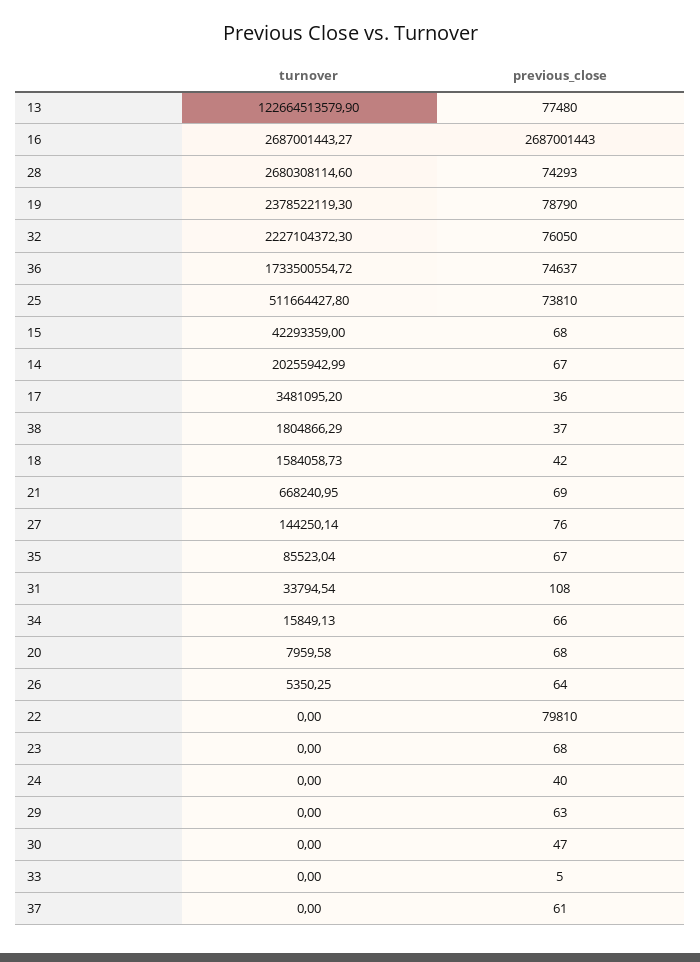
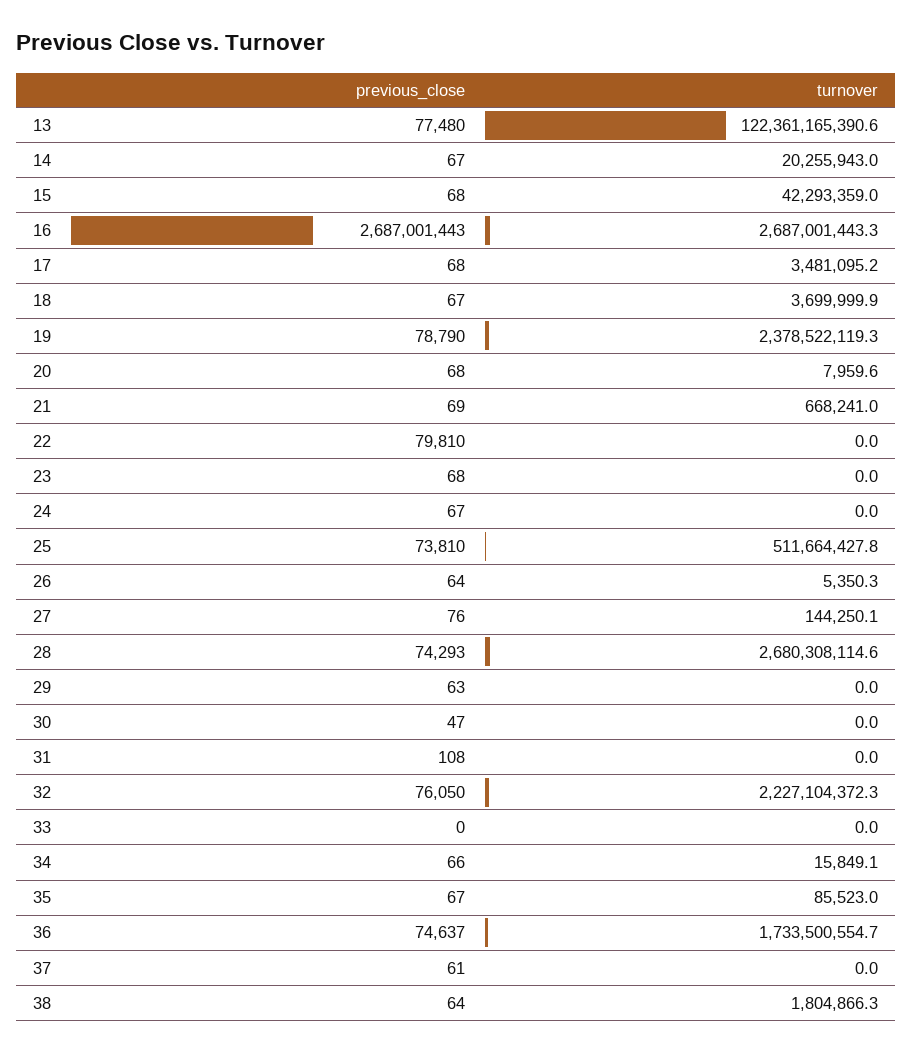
  {
    "turnover": {
-     "13": 122664513579.9,
+     "13": 122361165390.6,
      "16": 2687001443.27,
      "28": 2680308114.6,
      "19": 2378522119.3,
      "32": 2227104372.3,
      "36": 1733500554.72,
      "25": 511664427.8,
      "15": 42293359,
      "14": 20255942.99,
      "17": 3481095.2,
      "38": 1804866.29,
-     "18": 1584058.73,
+     "18": 3699999.9,
      "21": 668240.95,
      "27": 144250.14,
      "35": 85523.04,
-     "31": 33794.54,
+     "31": 0,
      "34": 15849.13,
      "20": 7959.58,
      "26": 5350.25,
      "22": 0,
      "23": 0,
      "24": 0,
      "29": 0,
      "30": 0,
      "33": 0,
      "37": 0
    },
    "previous_close": {
      "13": 77480,
      "16": 2687001443,
      "28": 74293,
      "19": 78790,
      "32": 76050,
      "36": 74637,
      "25": 73810,
      "15": 68,
      "14": 67,
-     "17": 36,
+     "17": 68,
-     "38": 37,
+     "38": 64,
-     "18": 42,
+     "18": 67,
      "21": 69,
      "27": 76,
      "35": 67,
      "31": 108,
      "34": 66,
      "20": 68,
      "26": 64,
      "22": 79810,
      "23": 68,
-     "24": 40,
+     "24": 67,
      "29": 63,
      "30": 47,
-     "33": 5,
+     "33": 0,
      "37": 61
    }
  }

